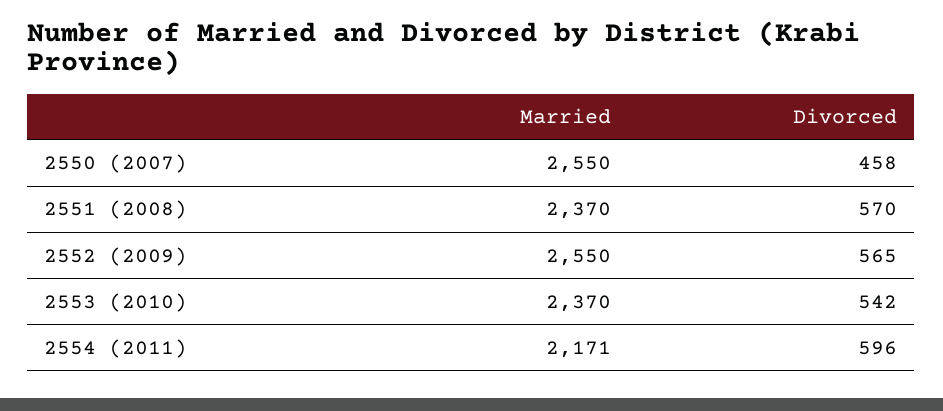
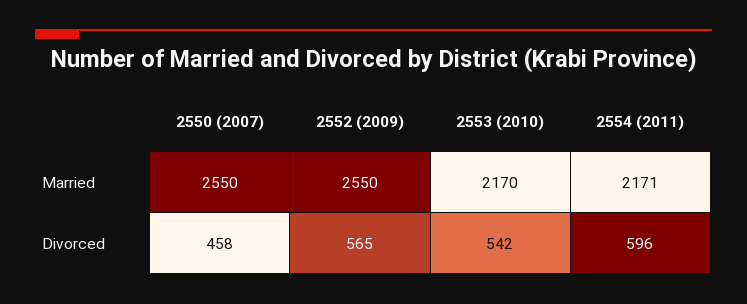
  {
    "Married": {
      "2550 (2007)": 2550,
-     "2551 (2008)": 2370,
      "2552 (2009)": 2550,
-     "2553 (2010)": 2370,
+     "2553 (2010)": 2170,
      "2554 (2011)": 2171
    },
    "Divorced": {
      "2550 (2007)": 458,
-     "2551 (2008)": 570,
      "2552 (2009)": 565,
      "2553 (2010)": 542,
      "2554 (2011)": 596
    }
  }

